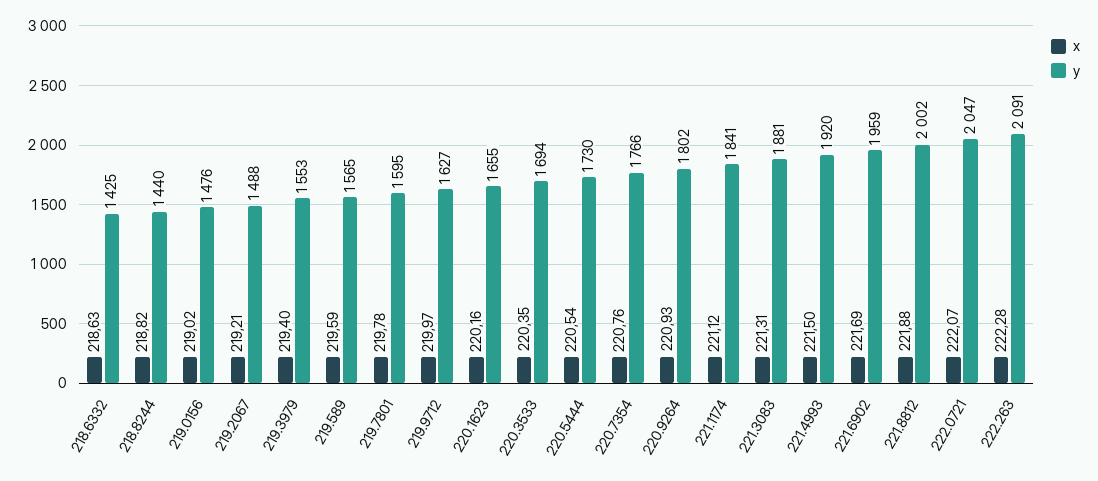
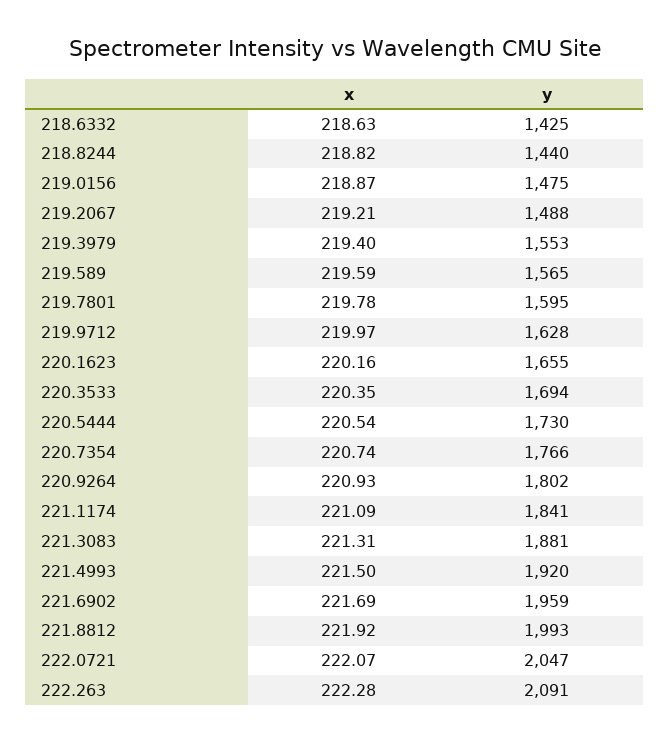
  {
    "x": {
      "218.6332": 218.63,
      "218.8244": 218.82,
-     "219.0156": 219.02,
+     "219.0156": 218.87,
      "219.2067": 219.21,
      "219.3979": 219.4,
      "219.589": 219.59,
      "219.7801": 219.78,
      "219.9712": 219.97,
      "220.1623": 220.16,
      "220.3533": 220.35,
      "220.5444": 220.54,
-     "220.7354": 220.76,
+     "220.7354": 220.74,
      "220.9264": 220.93,
-     "221.1174": 221.12,
+     "221.1174": 221.09,
      "221.3083": 221.31,
      "221.4993": 221.5,
      "221.6902": 221.69,
-     "221.8812": 221.88,
+     "221.8812": 221.92,
      "222.0721": 222.07,
      "222.263": 222.28
    },
    "y": {
      "218.6332": 1425,
      "218.8244": 1440,
-     "219.0156": 1476,
+     "219.0156": 1475,
      "219.2067": 1488,
      "219.3979": 1553,
      "219.589": 1565,
      "219.7801": 1595,
-     "219.9712": 1627,
+     "219.9712": 1628,
      "220.1623": 1655,
      "220.3533": 1694,
      "220.5444": 1730,
      "220.7354": 1766,
      "220.9264": 1802,
      "221.1174": 1841,
      "221.3083": 1881,
      "221.4993": 1920,
      "221.6902": 1959,
-     "221.8812": 2002,
+     "221.8812": 1993,
      "222.0721": 2047,
      "222.263": 2091
    }
  }

